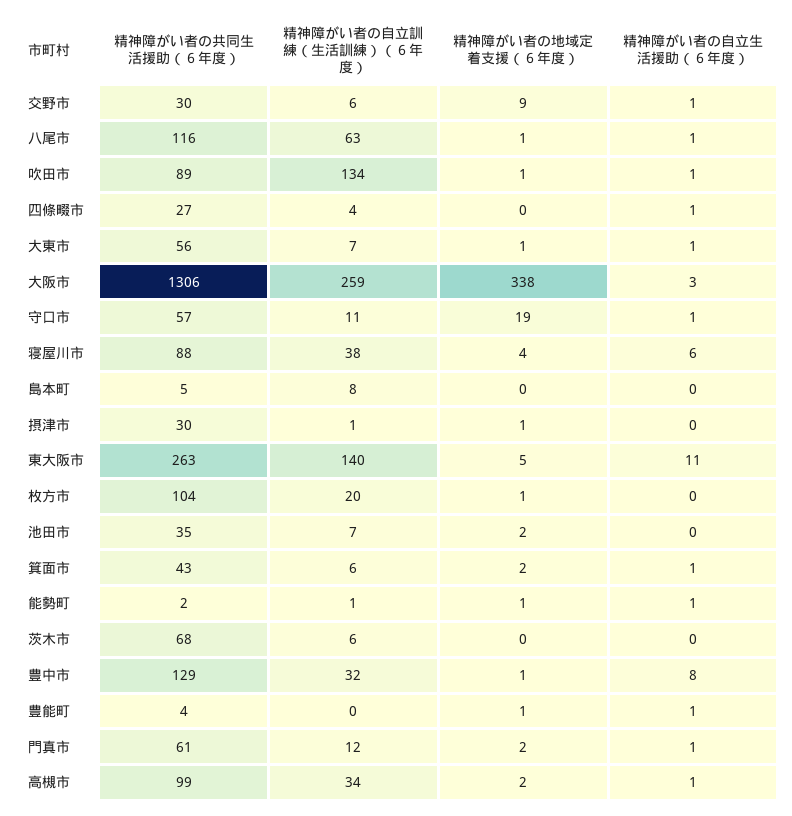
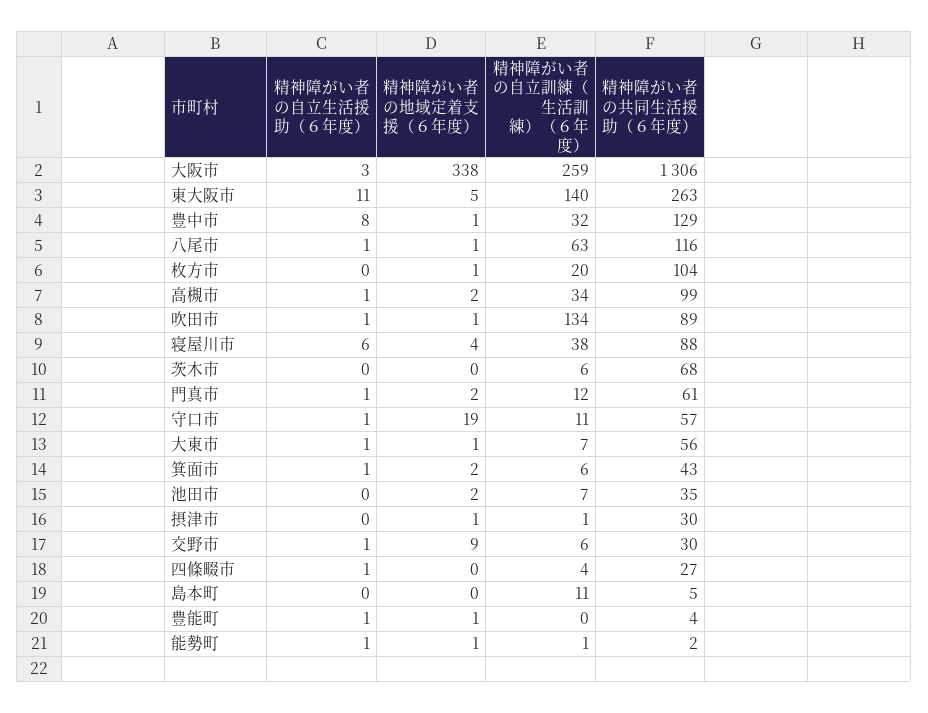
  {
    "精神障がい者の共同生活援助（６年度）": {
      "交野市": 30,
      "八尾市": 116,
      "吹田市": 89,
      "四條畷市": 27,
      "大東市": 56,
      "大阪市": 1306,
      "守口市": 57,
      "寝屋川市": 88,
      "島本町": 5,
      "摂津市": 30,
      "東大阪市": 263,
      "枚方市": 104,
      "池田市": 35,
      "箕面市": 43,
      "能勢町": 2,
      "茨木市": 68,
      "豊中市": 129,
      "豊能町": 4,
      "門真市": 61,
      "高槻市": 99
    },
    "精神障がい者の自立訓練（生活訓練）（６年度）": {
      "交野市": 6,
      "八尾市": 63,
      "吹田市": 134,
      "四條畷市": 4,
      "大東市": 7,
      "大阪市": 259,
      "守口市": 11,
      "寝屋川市": 38,
-     "島本町": 8,
+     "島本町": 11,
      "摂津市": 1,
      "東大阪市": 140,
      "枚方市": 20,
      "池田市": 7,
      "箕面市": 6,
      "能勢町": 1,
      "茨木市": 6,
      "豊中市": 32,
      "豊能町": 0,
      "門真市": 12,
      "高槻市": 34
    },
    "精神障がい者の地域定着支援（６年度）": {
      "交野市": 9,
      "八尾市": 1,
      "吹田市": 1,
      "四條畷市": 0,
      "大東市": 1,
      "大阪市": 338,
      "守口市": 19,
      "寝屋川市": 4,
      "島本町": 0,
      "摂津市": 1,
      "東大阪市": 5,
      "枚方市": 1,
      "池田市": 2,
      "箕面市": 2,
      "能勢町": 1,
      "茨木市": 0,
      "豊中市": 1,
      "豊能町": 1,
      "門真市": 2,
      "高槻市": 2
    },
    "精神障がい者の自立生活援助（６年度）": {
      "交野市": 1,
      "八尾市": 1,
      "吹田市": 1,
      "四條畷市": 1,
      "大東市": 1,
      "大阪市": 3,
      "守口市": 1,
      "寝屋川市": 6,
      "島本町": 0,
      "摂津市": 0,
      "東大阪市": 11,
      "枚方市": 0,
      "池田市": 0,
      "箕面市": 1,
      "能勢町": 1,
      "茨木市": 0,
      "豊中市": 8,
      "豊能町": 1,
      "門真市": 1,
      "高槻市": 1
    }
  }

